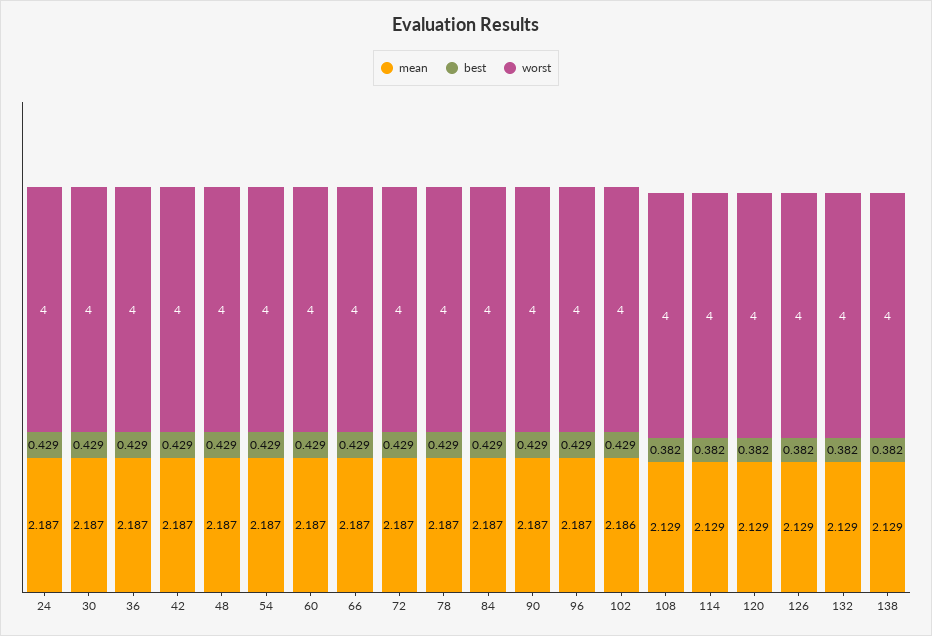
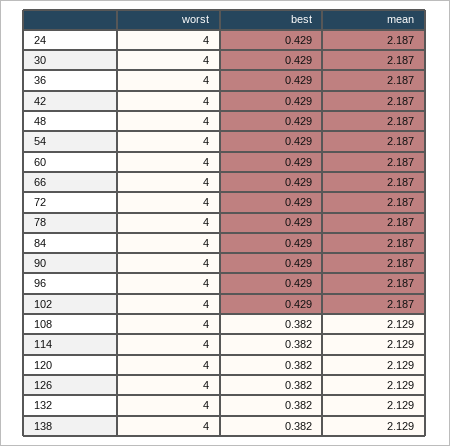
  {
    "mean": {
      "24": 2.187,
      "30": 2.187,
      "36": 2.187,
      "42": 2.187,
      "48": 2.187,
      "54": 2.187,
      "60": 2.187,
      "66": 2.187,
      "72": 2.187,
      "78": 2.187,
      "84": 2.187,
      "90": 2.187,
      "96": 2.187,
-     "102": 2.186,
+     "102": 2.187,
      "108": 2.129,
      "114": 2.129,
      "120": 2.129,
      "126": 2.129,
      "132": 2.129,
      "138": 2.129
    },
    "best": {
      "24": 0.429,
      "30": 0.429,
      "36": 0.429,
      "42": 0.429,
      "48": 0.429,
      "54": 0.429,
      "60": 0.429,
      "66": 0.429,
      "72": 0.429,
      "78": 0.429,
      "84": 0.429,
      "90": 0.429,
      "96": 0.429,
      "102": 0.429,
      "108": 0.382,
      "114": 0.382,
      "120": 0.382,
      "126": 0.382,
      "132": 0.382,
      "138": 0.382
    },
    "worst": {
      "24": 4,
      "30": 4,
      "36": 4,
      "42": 4,
      "48": 4,
      "54": 4,
      "60": 4,
      "66": 4,
      "72": 4,
      "78": 4,
      "84": 4,
      "90": 4,
      "96": 4,
      "102": 4,
      "108": 4,
      "114": 4,
      "120": 4,
      "126": 4,
      "132": 4,
      "138": 4
    }
  }

